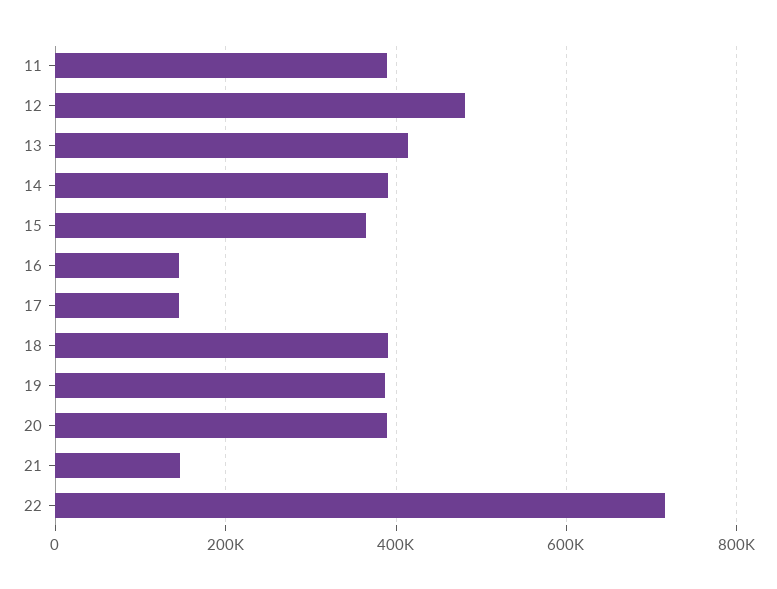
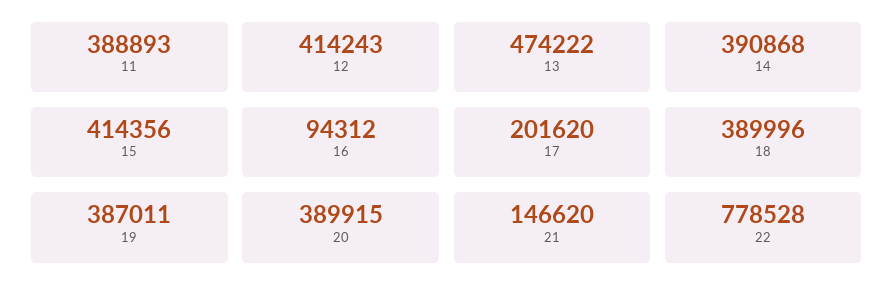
  {
    "11": 388893,
-   "12": 480000,
+   "12": 414243,
-   "13": 420000,
+   "13": 474222,
    "14": 390868,
-   "15": 360000,
+   "15": 414356,
-   "16": 140000,
+   "16": 94312,
-   "17": 140000,
+   "17": 201620,
    "18": 389996,
    "19": 387011,
    "20": 389915,
    "21": 146620,
-   "22": 720000
+   "22": 778528
  }

